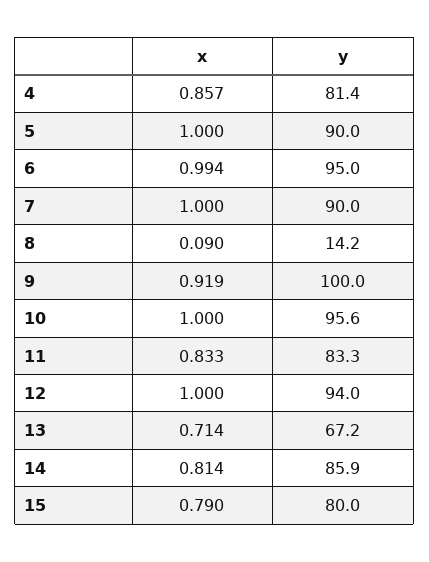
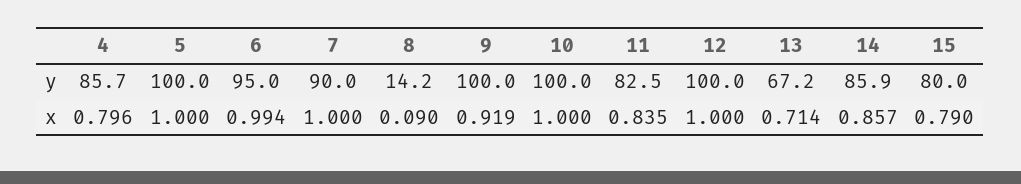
  {
    "x": {
-     "4": 0.857,
+     "4": 0.796,
      "5": 1,
      "6": 0.994,
      "7": 1,
      "8": 0.09,
      "9": 0.919,
      "10": 1,
-     "11": 0.833,
+     "11": 0.835,
      "12": 1,
      "13": 0.714,
-     "14": 0.814,
+     "14": 0.857,
      "15": 0.79
    },
    "y": {
-     "4": 81.4,
+     "4": 85.7,
-     "5": 90,
+     "5": 100,
      "6": 95,
      "7": 90,
      "8": 14.2,
      "9": 100,
-     "10": 95.6,
+     "10": 100,
-     "11": 83.3,
+     "11": 82.5,
-     "12": 94,
+     "12": 100,
      "13": 67.2,
      "14": 85.9,
      "15": 80
    }
  }

